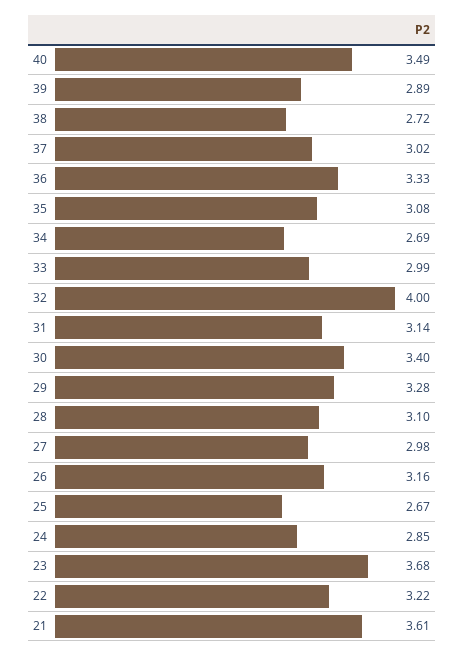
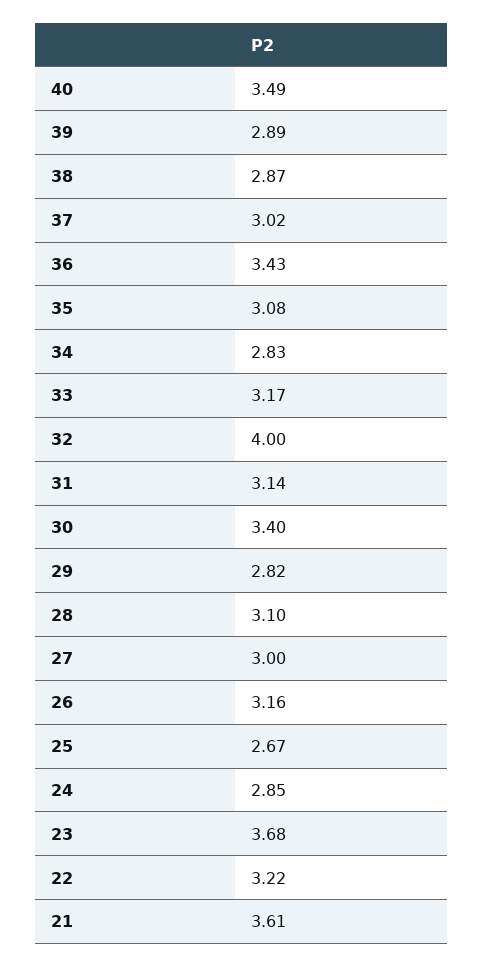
  {
    "40": 3.49,
    "39": 2.89,
-   "38": 2.72,
+   "38": 2.87,
    "37": 3.02,
-   "36": 3.33,
+   "36": 3.43,
    "35": 3.08,
-   "34": 2.69,
+   "34": 2.83,
-   "33": 2.99,
+   "33": 3.17,
    "32": 4,
    "31": 3.14,
    "30": 3.4,
-   "29": 3.28,
+   "29": 2.82,
    "28": 3.1,
-   "27": 2.98,
+   "27": 3,
    "26": 3.16,
    "25": 2.67,
    "24": 2.85,
    "23": 3.68,
    "22": 3.22,
    "21": 3.61
  }

